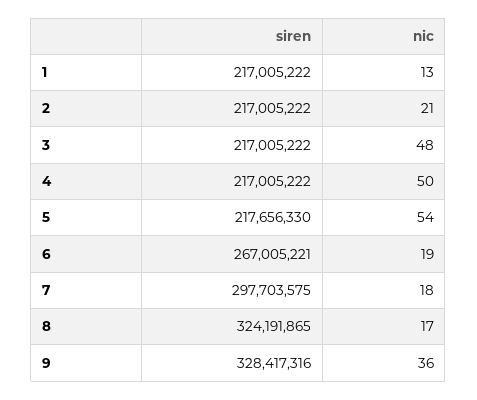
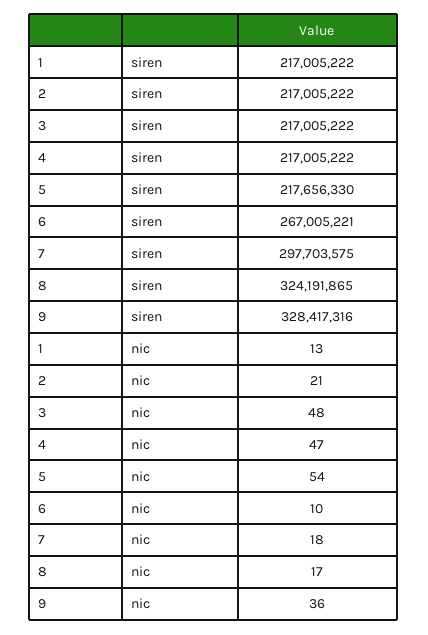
  {
    "siren": {
      "1": 217005222,
      "2": 217005222,
      "3": 217005222,
      "4": 217005222,
      "5": 217656330,
      "6": 267005221,
      "7": 297703575,
      "8": 324191865,
      "9": 328417316
    },
    "nic": {
      "1": 13,
      "2": 21,
      "3": 48,
-     "4": 50,
+     "4": 47,
      "5": 54,
-     "6": 19,
+     "6": 10,
      "7": 18,
      "8": 17,
      "9": 36
    }
  }

